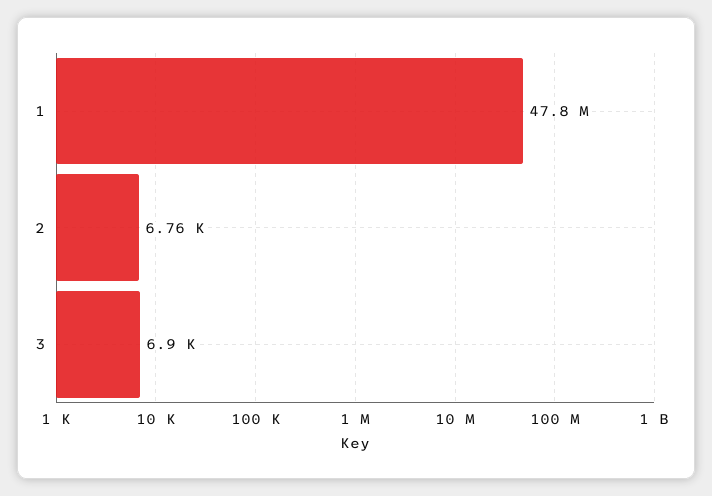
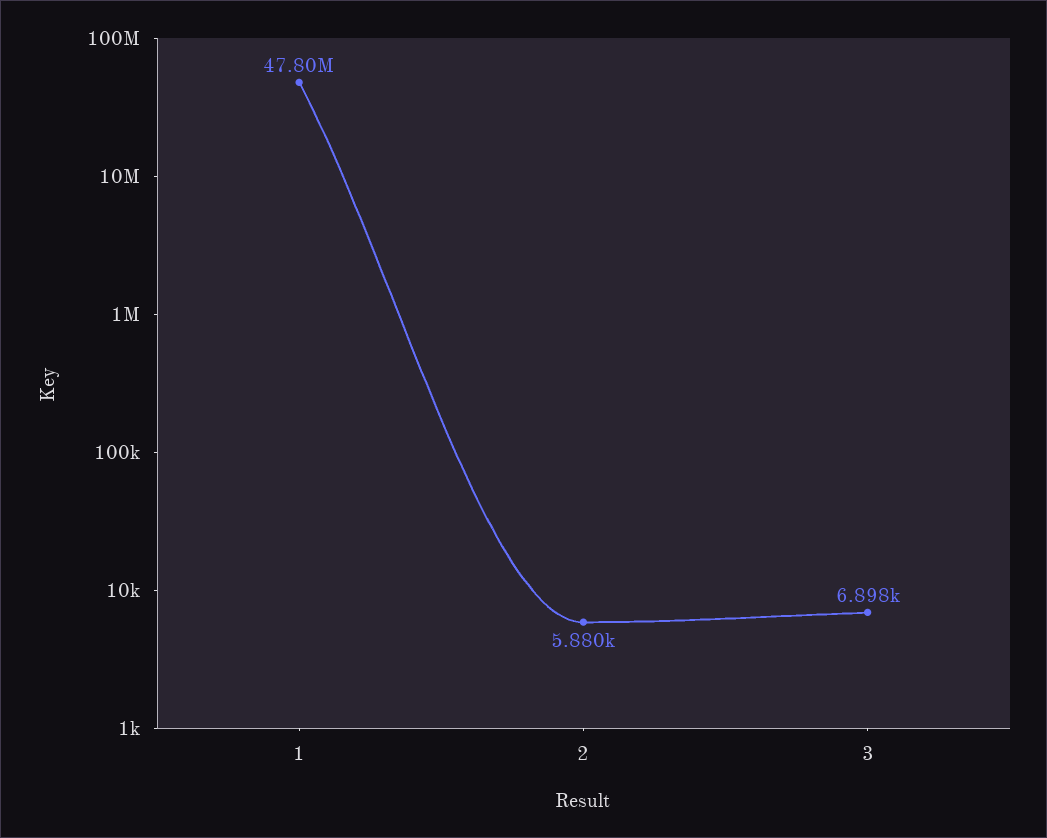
  {
    "1": 47800000,
-   "2": 6760,
+   "2": 5880,
    "3": 6898
  }

